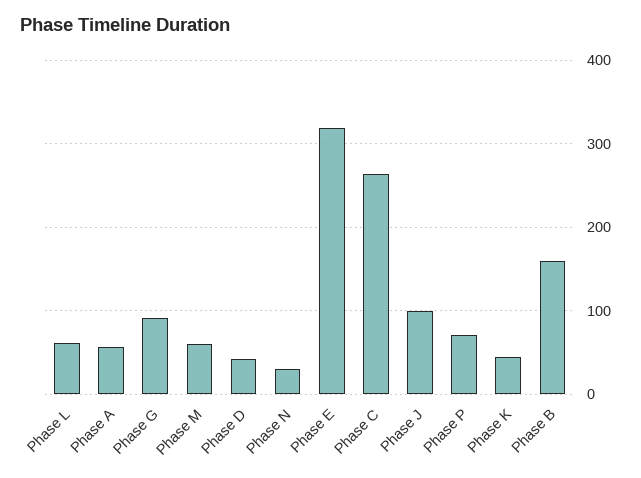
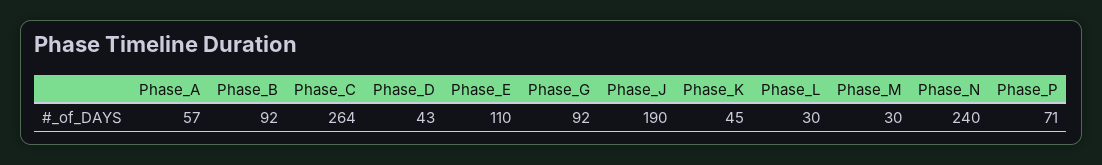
  {
-   "Phase L": 60,
+   "Phase L": 30,
    "Phase A": 57,
    "Phase G": 92,
-   "Phase M": 60,
+   "Phase M": 30,
    "Phase D": 43,
-   "Phase N": 30,
+   "Phase N": 240,
-   "Phase E": 320,
+   "Phase E": 110,
    "Phase C": 264,
-   "Phase J": 100,
+   "Phase J": 190,
    "Phase P": 71,
    "Phase K": 45,
-   "Phase B": 160
+   "Phase B": 92
  }

